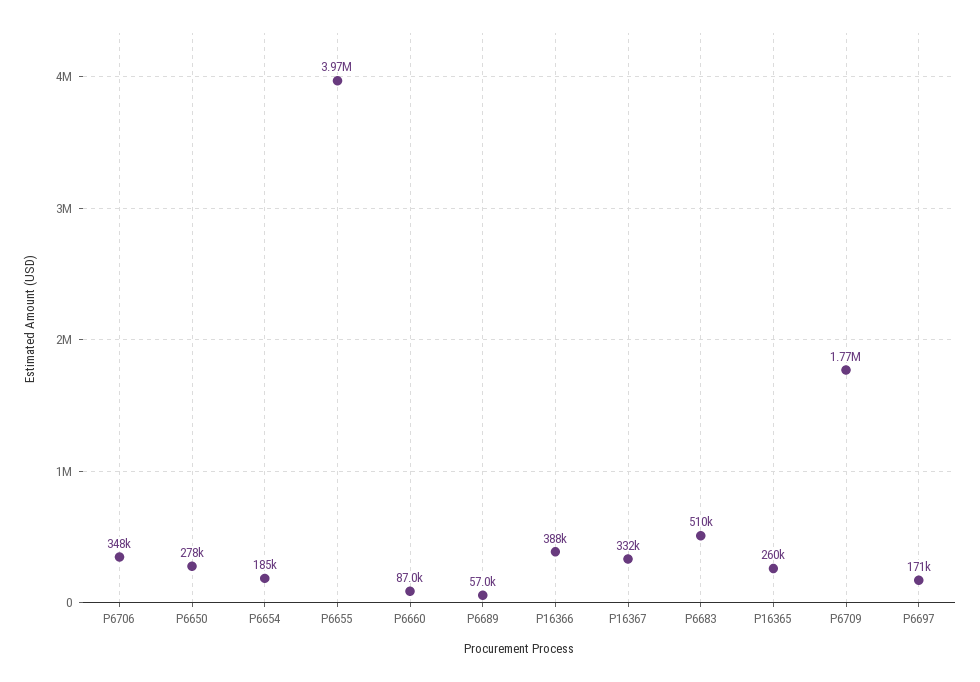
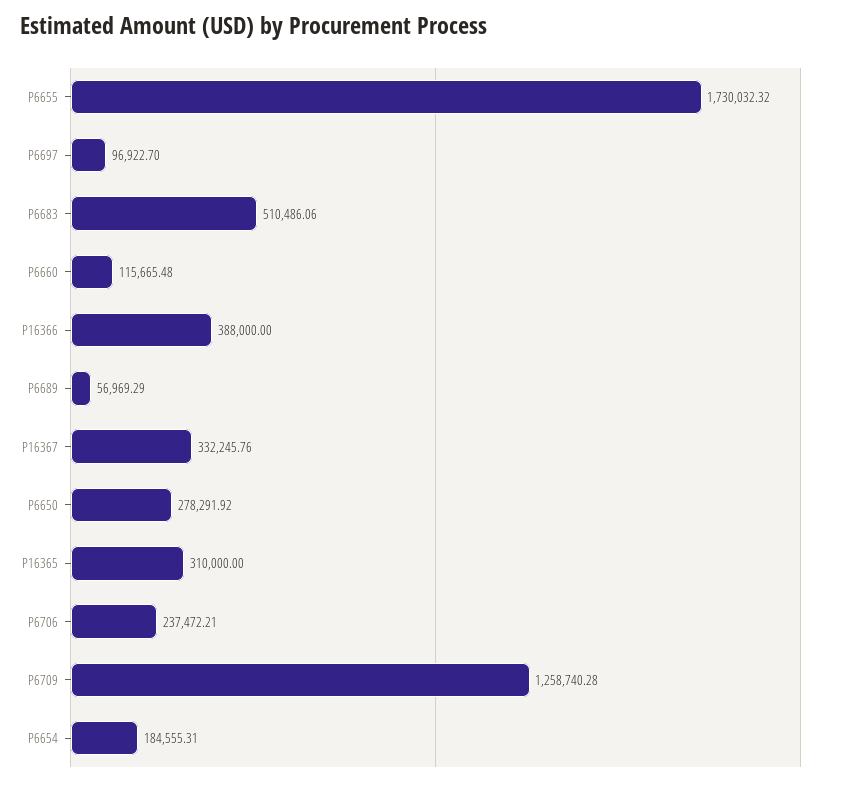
  {
-   "P6706": 348000,
+   "P6706": 237472.21,
    "P6650": 278291.92,
    "P6654": 184555.31,
-   "P6655": 3970000,
+   "P6655": 1730032.32,
-   "P6660": 87000,
+   "P6660": 115665.48,
    "P6689": 56969.29,
    "P16366": 388000,
    "P16367": 332245.76,
    "P6683": 510486.06,
-   "P16365": 260000,
+   "P16365": 310000,
-   "P6709": 1770000,
+   "P6709": 1258740.28,
-   "P6697": 171000
+   "P6697": 96922.7
  }

